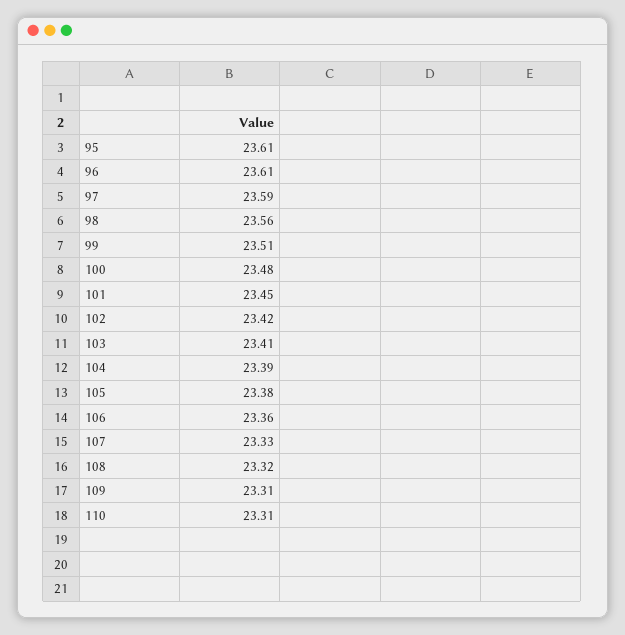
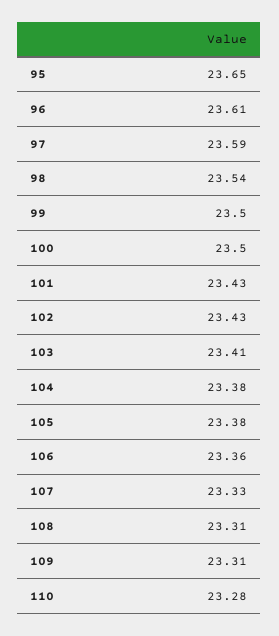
  {
-   "95": 23.61,
+   "95": 23.65,
    "96": 23.61,
    "97": 23.59,
-   "98": 23.56,
+   "98": 23.54,
-   "99": 23.51,
+   "99": 23.5,
-   "100": 23.48,
+   "100": 23.5,
-   "101": 23.45,
+   "101": 23.43,
-   "102": 23.42,
+   "102": 23.43,
    "103": 23.41,
-   "104": 23.39,
+   "104": 23.38,
    "105": 23.38,
    "106": 23.36,
    "107": 23.33,
-   "108": 23.32,
+   "108": 23.31,
    "109": 23.31,
-   "110": 23.31
+   "110": 23.28
  }

